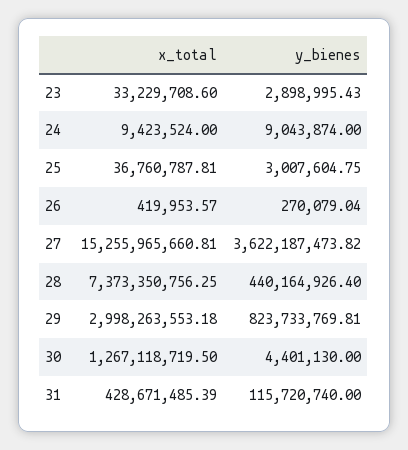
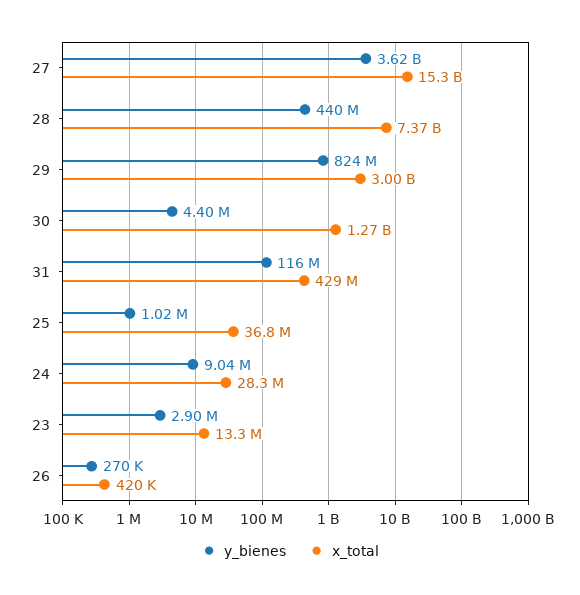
  {
    "x_total": {
-     "23": 33229708.6,
+     "23": 13300000,
-     "24": 9423524,
+     "24": 28300000,
      "25": 36760787.81,
      "26": 419953.57,
      "27": 15255965660.81,
      "28": 7373350756.25,
      "29": 2998263553.18,
      "30": 1267118719.5,
      "31": 428671485.39
    },
    "y_bienes": {
      "23": 2898995.43,
      "24": 9043874,
-     "25": 3007604.75,
+     "25": 1020000,
      "26": 270079.04,
      "27": 3622187473.82,
      "28": 440164926.4,
      "29": 823733769.81,
      "30": 4401130,
      "31": 115720740
    }
  }

